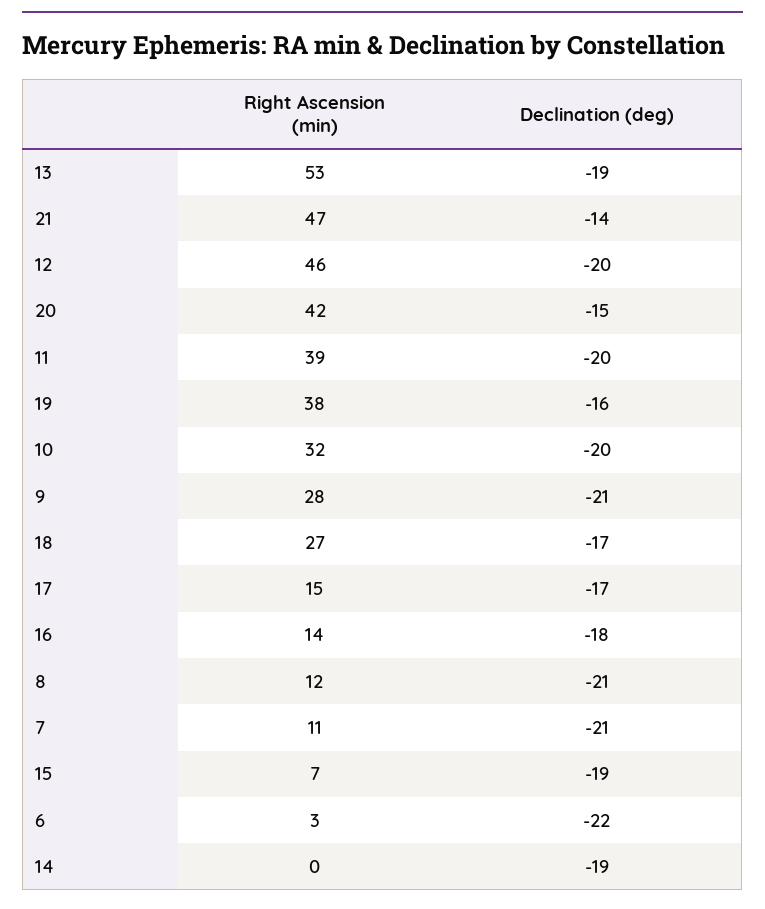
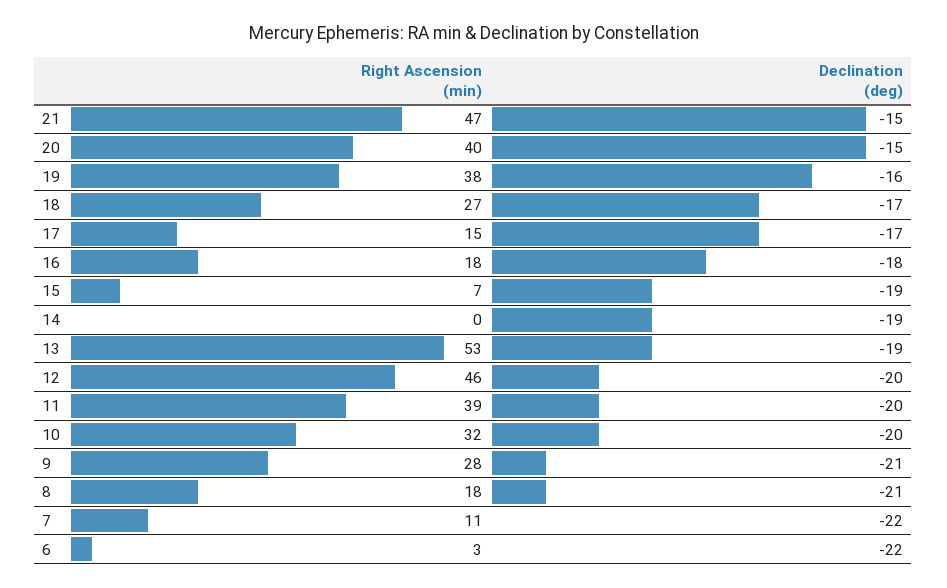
  {
    "Right Ascension (min)": {
      "13": 53,
      "21": 47,
      "12": 46,
-     "20": 42,
+     "20": 40,
      "11": 39,
      "19": 38,
      "10": 32,
      "9": 28,
      "18": 27,
      "17": 15,
-     "16": 14,
+     "16": 18,
-     "8": 12,
+     "8": 18,
      "7": 11,
      "15": 7,
      "6": 3,
      "14": 0
    },
    "Declination (deg)": {
      "13": -19,
-     "21": -14,
+     "21": -15,
      "12": -20,
      "20": -15,
      "11": -20,
      "19": -16,
      "10": -20,
      "9": -21,
      "18": -17,
      "17": -17,
      "16": -18,
      "8": -21,
-     "7": -21,
+     "7": -22,
      "15": -19,
      "6": -22,
      "14": -19
    }
  }

